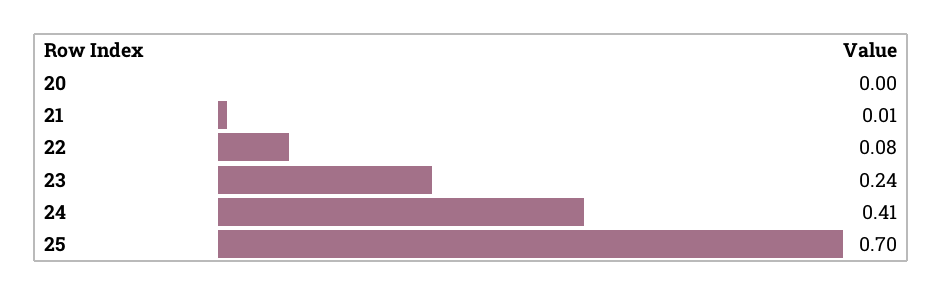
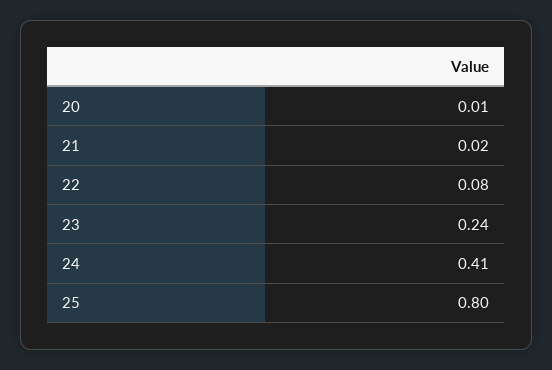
  {
-   "20": 0,
+   "20": 0.01,
-   "21": 0.01,
+   "21": 0.02,
    "22": 0.08,
    "23": 0.24,
    "24": 0.41,
-   "25": 0.7
+   "25": 0.8
  }

